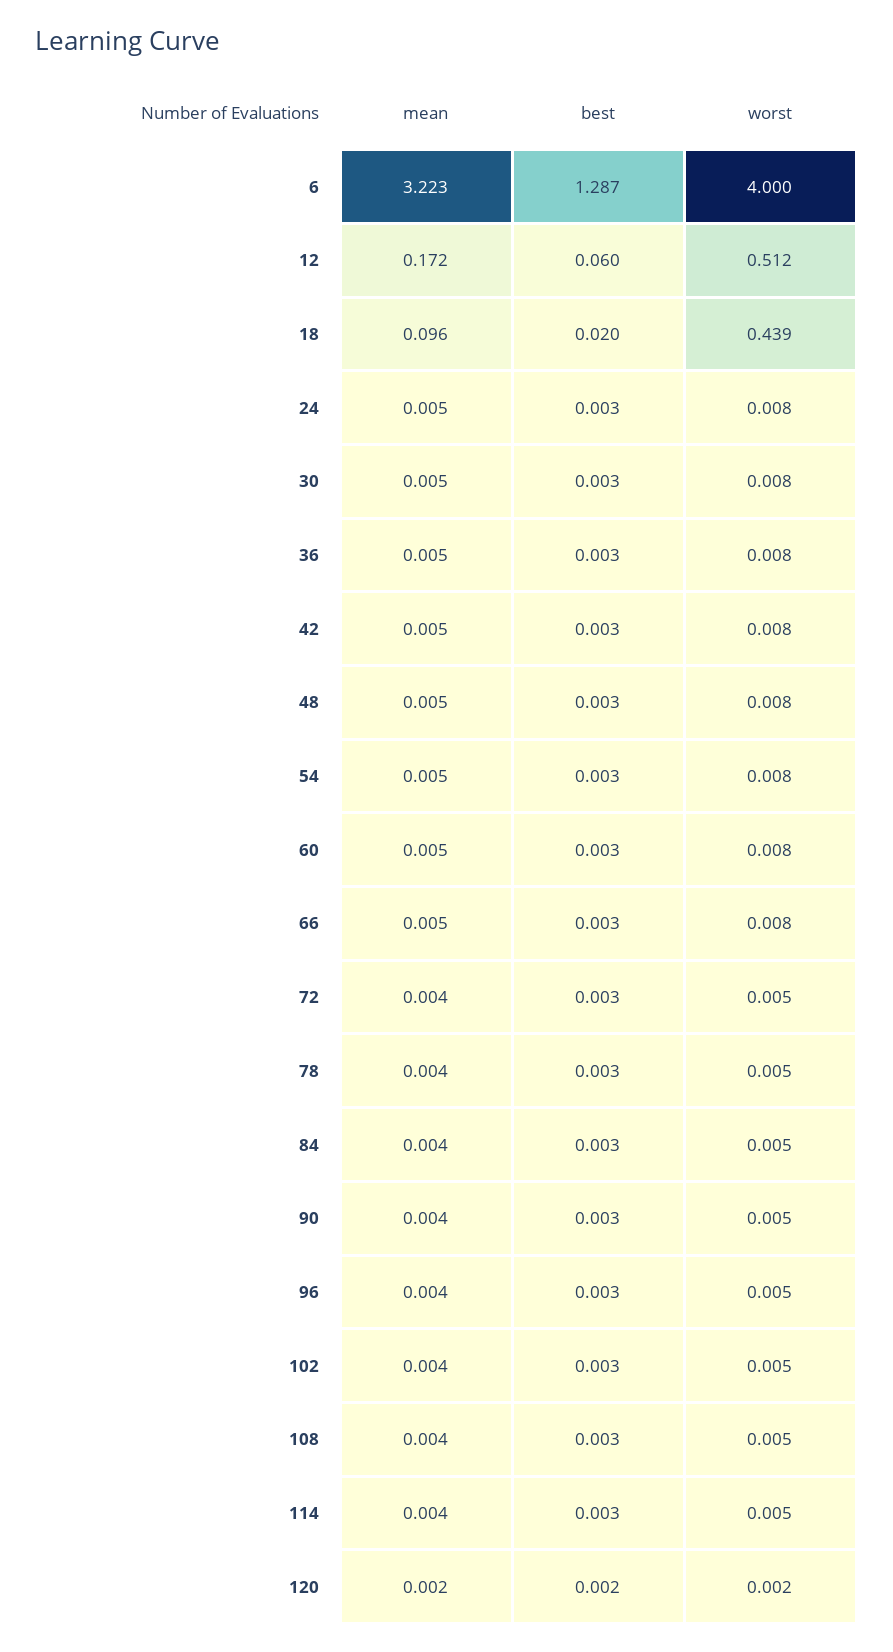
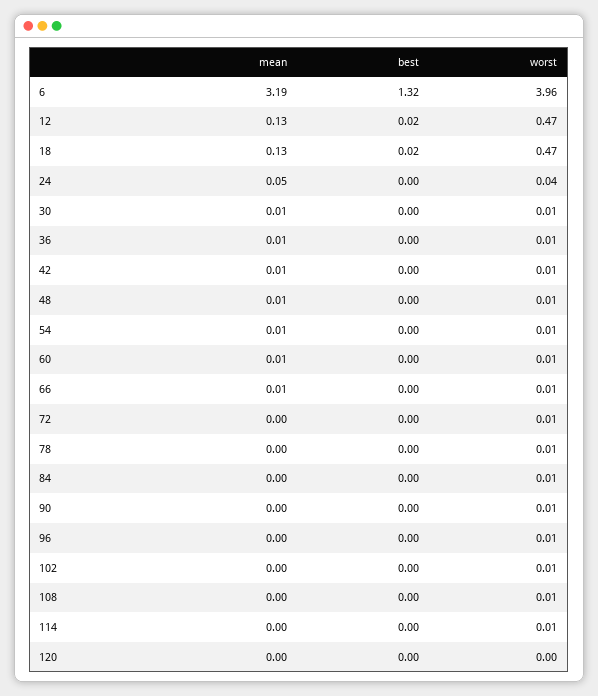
  {
    "mean": {
-     "6": 3.223,
+     "6": 3.19,
-     "12": 0.172,
+     "12": 0.13,
-     "18": 0.096,
+     "18": 0.13,
-     "24": 0.005,
+     "24": 0.05,
      "30": 0.005,
      "36": 0.005,
      "42": 0.005,
      "48": 0.005,
      "54": 0.005,
      "60": 0.005,
      "66": 0.005,
      "72": 0.004,
      "78": 0.004,
      "84": 0.004,
      "90": 0.004,
      "96": 0.004,
      "102": 0.004,
      "108": 0.004,
      "114": 0.004,
      "120": 0.002
    },
    "best": {
-     "6": 1.287,
+     "6": 1.32,
-     "12": 0.06,
+     "12": 0.02,
      "18": 0.02,
      "24": 0.003,
      "30": 0.003,
      "36": 0.003,
      "42": 0.003,
      "48": 0.003,
      "54": 0.003,
      "60": 0.003,
      "66": 0.003,
      "72": 0.003,
      "78": 0.003,
      "84": 0.003,
      "90": 0.003,
      "96": 0.003,
      "102": 0.003,
      "108": 0.003,
      "114": 0.003,
      "120": 0.002
    },
    "worst": {
-     "6": 4,
+     "6": 3.96,
-     "12": 0.512,
+     "12": 0.47,
-     "18": 0.439,
+     "18": 0.47,
-     "24": 0.008,
+     "24": 0.04,
      "30": 0.008,
      "36": 0.008,
      "42": 0.008,
      "48": 0.008,
      "54": 0.008,
      "60": 0.008,
      "66": 0.008,
      "72": 0.005,
      "78": 0.005,
      "84": 0.005,
      "90": 0.005,
      "96": 0.005,
      "102": 0.005,
      "108": 0.005,
      "114": 0.005,
      "120": 0.002
    }
  }

